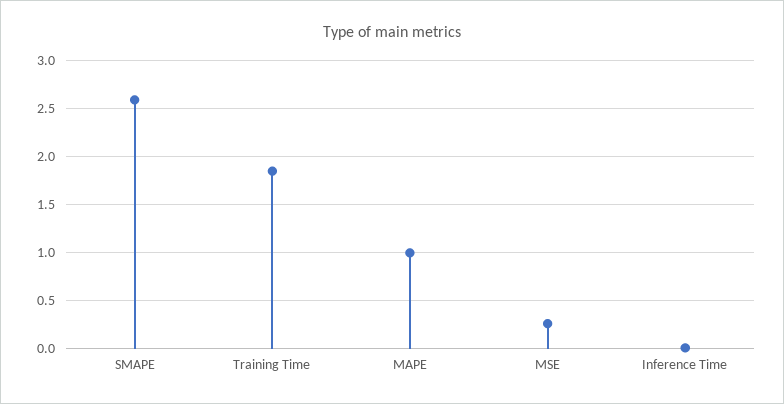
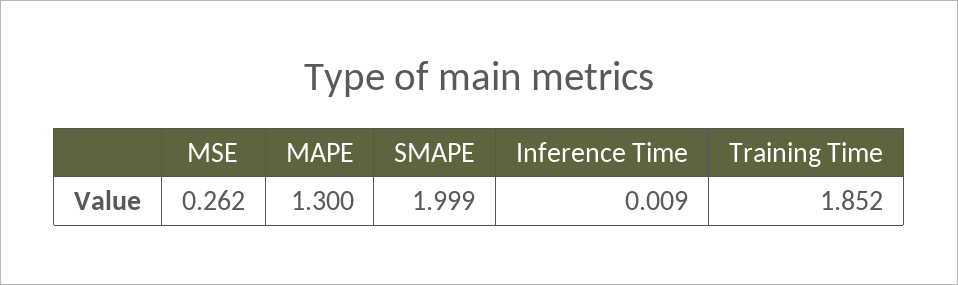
  {
-   "SMAPE": 2.6,
+   "SMAPE": 1.999,
    "Training Time": 1.852,
-   "MAPE": 1,
+   "MAPE": 1.3,
    "MSE": 0.262,
    "Inference Time": 0.009
  }

